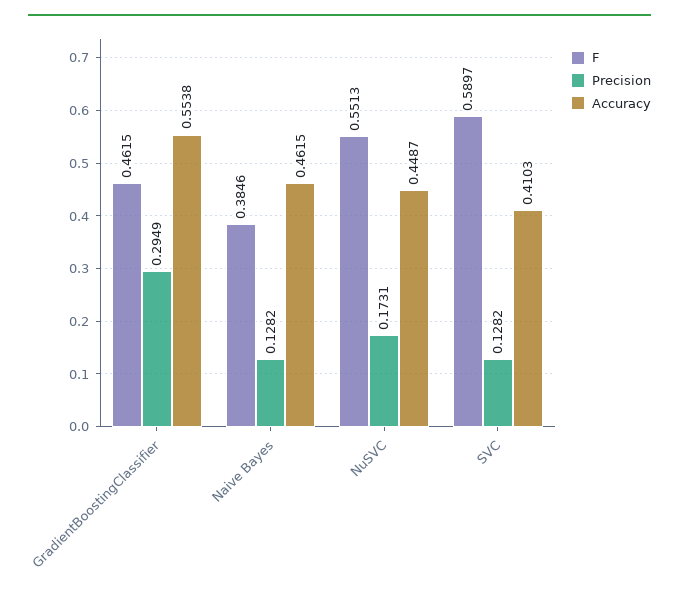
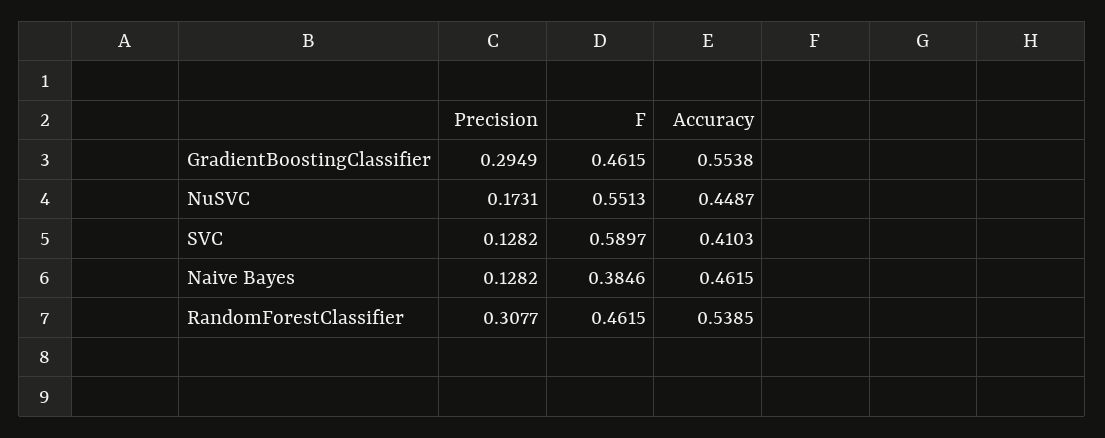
  {
    "F": {
      "GradientBoostingClassifier": 0.4615,
      "Naive Bayes": 0.3846,
      "NuSVC": 0.5513,
-     "SVC": 0.5897
+     "SVC": 0.5897,
+     "RandomForestClassifier": 0.4615
    },
    "Precision": {
      "GradientBoostingClassifier": 0.2949,
      "Naive Bayes": 0.1282,
      "NuSVC": 0.1731,
-     "SVC": 0.1282
+     "SVC": 0.1282,
+     "RandomForestClassifier": 0.3077
    },
    "Accuracy": {
      "GradientBoostingClassifier": 0.5538,
      "Naive Bayes": 0.4615,
      "NuSVC": 0.4487,
-     "SVC": 0.4103
+     "SVC": 0.4103,
+     "RandomForestClassifier": 0.5385
    }
  }

